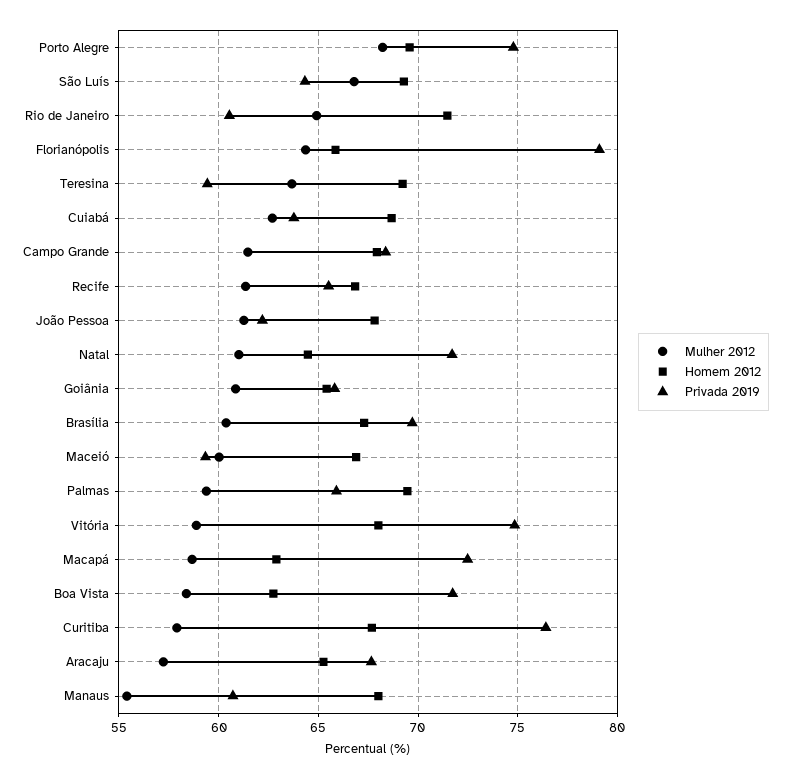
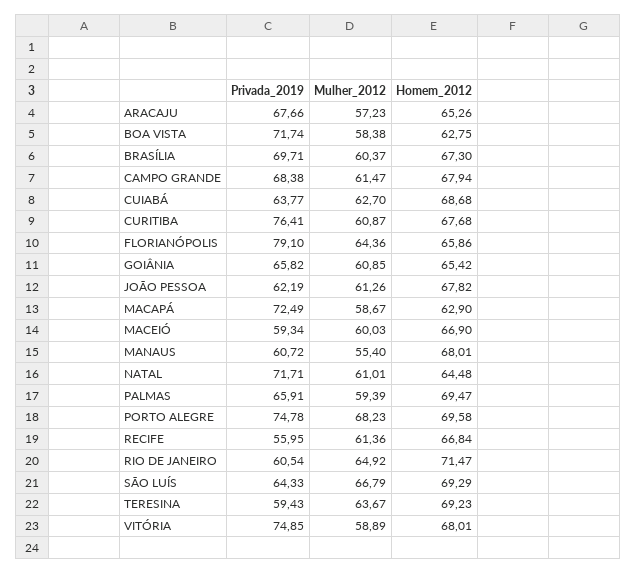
  {
    "Mulher 2012": {
      "Porto Alegre": 68.23,
      "São Luís": 66.79,
      "Rio de Janeiro": 64.92,
      "Florianópolis": 64.36,
      "Teresina": 63.67,
      "Cuiabá": 62.7,
      "Campo Grande": 61.47,
      "Recife": 61.36,
      "João Pessoa": 61.26,
      "Natal": 61.01,
      "Goiânia": 60.85,
      "Brasília": 60.37,
      "Maceió": 60.03,
      "Palmas": 59.39,
      "Vitória": 58.89,
      "Macapá": 58.67,
      "Boa Vista": 58.38,
-     "Curitiba": 58,
+     "Curitiba": 60.87,
      "Aracaju": 57.23,
      "Manaus": 55.4
    },
    "Homem 2012": {
      "Porto Alegre": 69.58,
      "São Luís": 69.29,
      "Rio de Janeiro": 71.47,
      "Florianópolis": 65.86,
      "Teresina": 69.23,
      "Cuiabá": 68.68,
      "Campo Grande": 67.94,
      "Recife": 66.84,
      "João Pessoa": 67.82,
      "Natal": 64.48,
      "Goiânia": 65.42,
      "Brasília": 67.3,
      "Maceió": 66.9,
      "Palmas": 69.47,
      "Vitória": 68.01,
      "Macapá": 62.9,
      "Boa Vista": 62.75,
      "Curitiba": 67.68,
      "Aracaju": 65.26,
      "Manaus": 68.01
    },
    "Privada 2019": {
      "Porto Alegre": 74.78,
      "São Luís": 64.33,
      "Rio de Janeiro": 60.54,
      "Florianópolis": 79.1,
      "Teresina": 59.43,
      "Cuiabá": 63.77,
      "Campo Grande": 68.38,
-     "Recife": 65.5,
+     "Recife": 55.95,
      "João Pessoa": 62.19,
      "Natal": 71.71,
      "Goiânia": 65.82,
      "Brasília": 69.71,
      "Maceió": 59.34,
      "Palmas": 65.91,
      "Vitória": 74.85,
      "Macapá": 72.49,
      "Boa Vista": 71.74,
      "Curitiba": 76.41,
      "Aracaju": 67.66,
      "Manaus": 60.72
    }
  }

